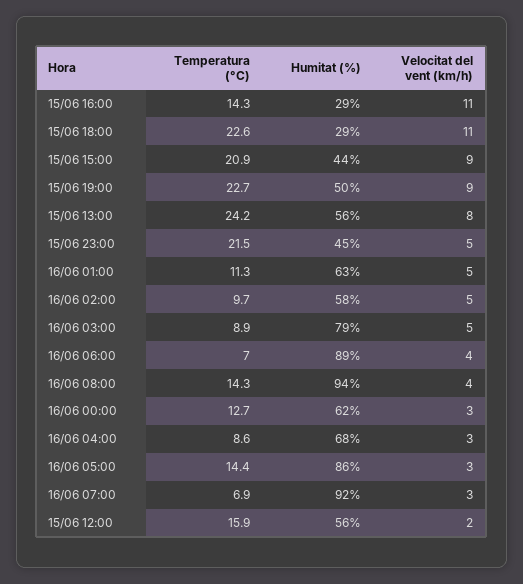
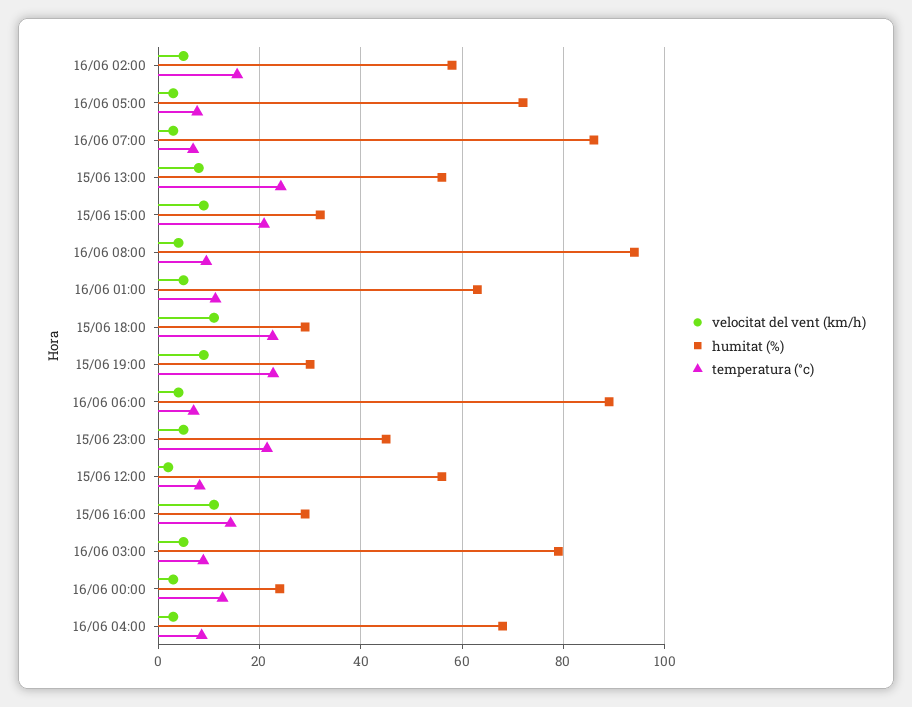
  {
    "Temperatura (°C)": {
      "15/06 16:00": 14.3,
      "15/06 18:00": 22.6,
      "15/06 15:00": 20.9,
      "15/06 19:00": 22.7,
      "15/06 13:00": 24.2,
      "15/06 23:00": 21.5,
      "16/06 01:00": 11.3,
-     "16/06 02:00": 9.7,
+     "16/06 02:00": 16,
      "16/06 03:00": 8.9,
      "16/06 06:00": 7,
-     "16/06 08:00": 14.3,
+     "16/06 08:00": 10,
      "16/06 00:00": 12.7,
      "16/06 04:00": 8.6,
-     "16/06 05:00": 14.4,
+     "16/06 05:00": 8,
      "16/06 07:00": 6.9,
-     "15/06 12:00": 15.9
+     "15/06 12:00": 8
    },
    "Humitat (%)": {
      "15/06 16:00": 29,
      "15/06 18:00": 29,
-     "15/06 15:00": 44,
+     "15/06 15:00": 32,
-     "15/06 19:00": 50,
+     "15/06 19:00": 30,
      "15/06 13:00": 56,
      "15/06 23:00": 45,
      "16/06 01:00": 63,
      "16/06 02:00": 58,
      "16/06 03:00": 79,
      "16/06 06:00": 89,
      "16/06 08:00": 94,
-     "16/06 00:00": 62,
+     "16/06 00:00": 24,
      "16/06 04:00": 68,
-     "16/06 05:00": 86,
+     "16/06 05:00": 72,
-     "16/06 07:00": 92,
+     "16/06 07:00": 86,
      "15/06 12:00": 56
    },
    "Velocitat del vent (km/h)": {
      "15/06 16:00": 11,
      "15/06 18:00": 11,
      "15/06 15:00": 9,
      "15/06 19:00": 9,
      "15/06 13:00": 8,
      "15/06 23:00": 5,
      "16/06 01:00": 5,
      "16/06 02:00": 5,
      "16/06 03:00": 5,
      "16/06 06:00": 4,
      "16/06 08:00": 4,
      "16/06 00:00": 3,
      "16/06 04:00": 3,
      "16/06 05:00": 3,
      "16/06 07:00": 3,
      "15/06 12:00": 2
    }
  }

